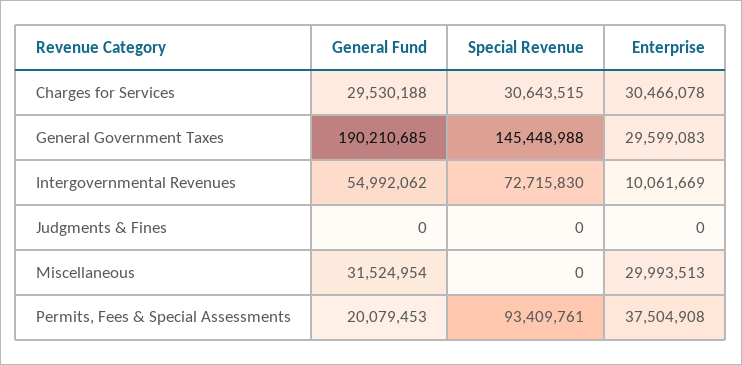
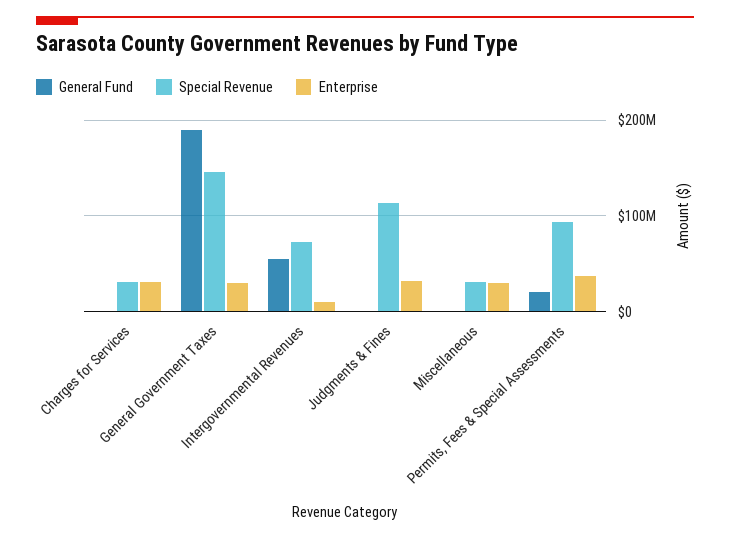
  {
    "General Fund": {
-     "Charges for Services": 29530188,
+     "Charges for Services": 0,
      "General Government Taxes": 190210685,
      "Intergovernmental Revenues": 54992062,
      "Judgments & Fines": 0,
-     "Miscellaneous": 31524954,
+     "Miscellaneous": 0,
      "Permits, Fees & Special Assessments": 20079453
    },
    "Special Revenue": {
      "Charges for Services": 30643515,
      "General Government Taxes": 145448988,
      "Intergovernmental Revenues": 72715830,
-     "Judgments & Fines": 0,
+     "Judgments & Fines": 110000000,
-     "Miscellaneous": 0,
+     "Miscellaneous": 30000000,
      "Permits, Fees & Special Assessments": 93409761
    },
    "Enterprise": {
      "Charges for Services": 30466078,
      "General Government Taxes": 29599083,
      "Intergovernmental Revenues": 10061669,
-     "Judgments & Fines": 0,
+     "Judgments & Fines": 30000000,
      "Miscellaneous": 29993513,
      "Permits, Fees & Special Assessments": 37504908
    }
  }

